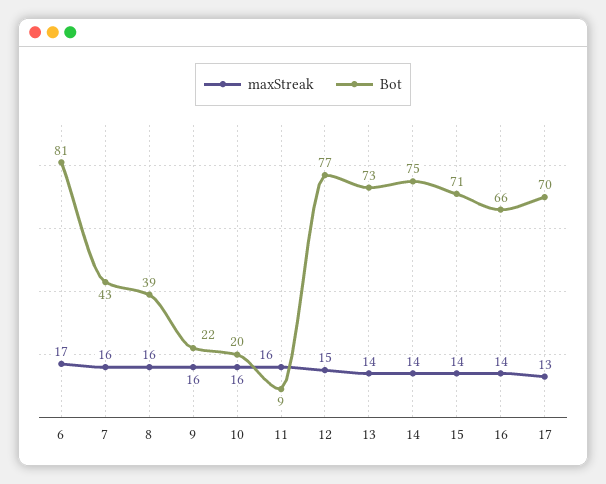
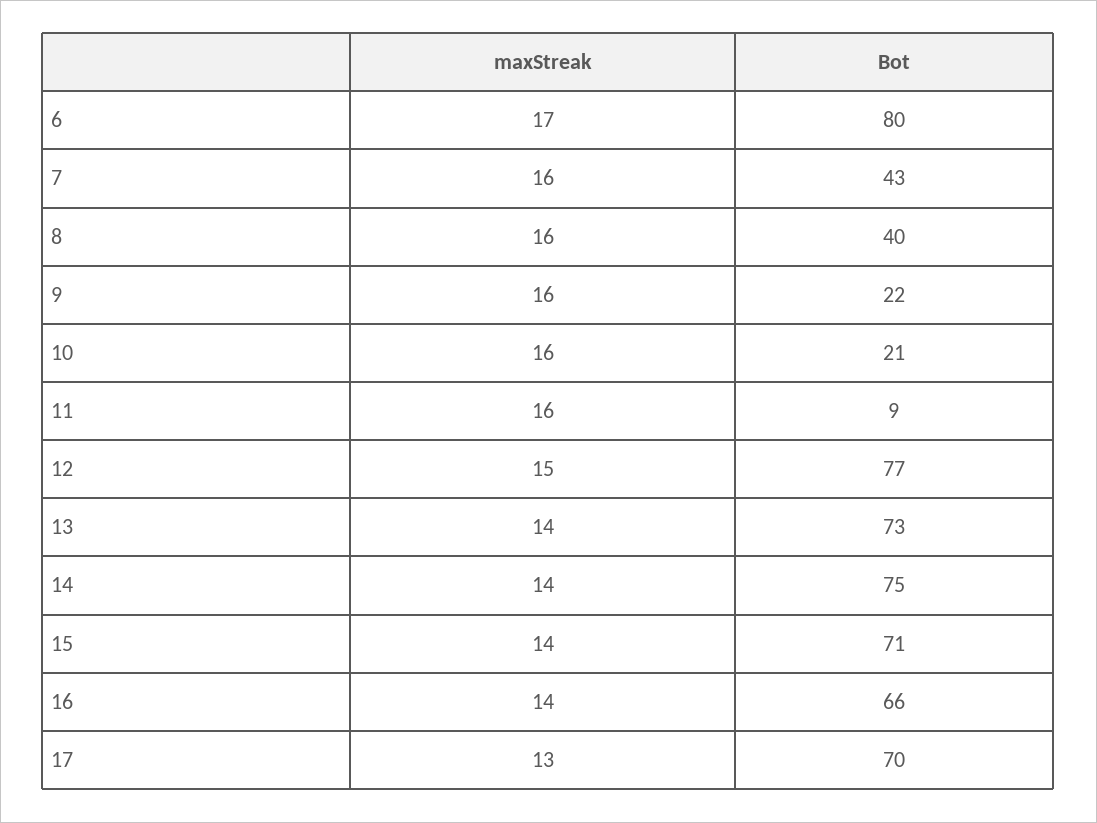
  {
    "maxStreak": {
      "6": 17,
      "7": 16,
      "8": 16,
      "9": 16,
      "10": 16,
      "11": 16,
      "12": 15,
      "13": 14,
      "14": 14,
      "15": 14,
      "16": 14,
      "17": 13
    },
    "Bot": {
-     "6": 81,
+     "6": 80,
      "7": 43,
-     "8": 39,
+     "8": 40,
      "9": 22,
-     "10": 20,
+     "10": 21,
      "11": 9,
      "12": 77,
      "13": 73,
      "14": 75,
      "15": 71,
      "16": 66,
      "17": 70
    }
  }

